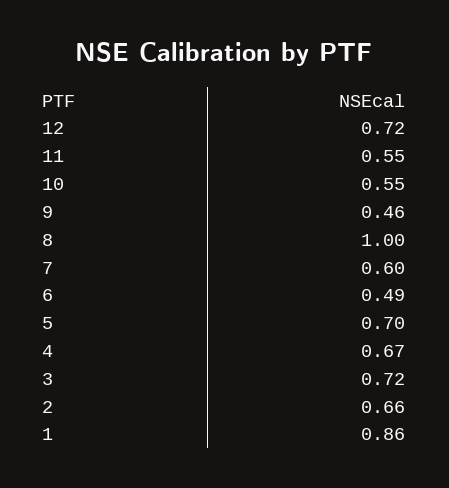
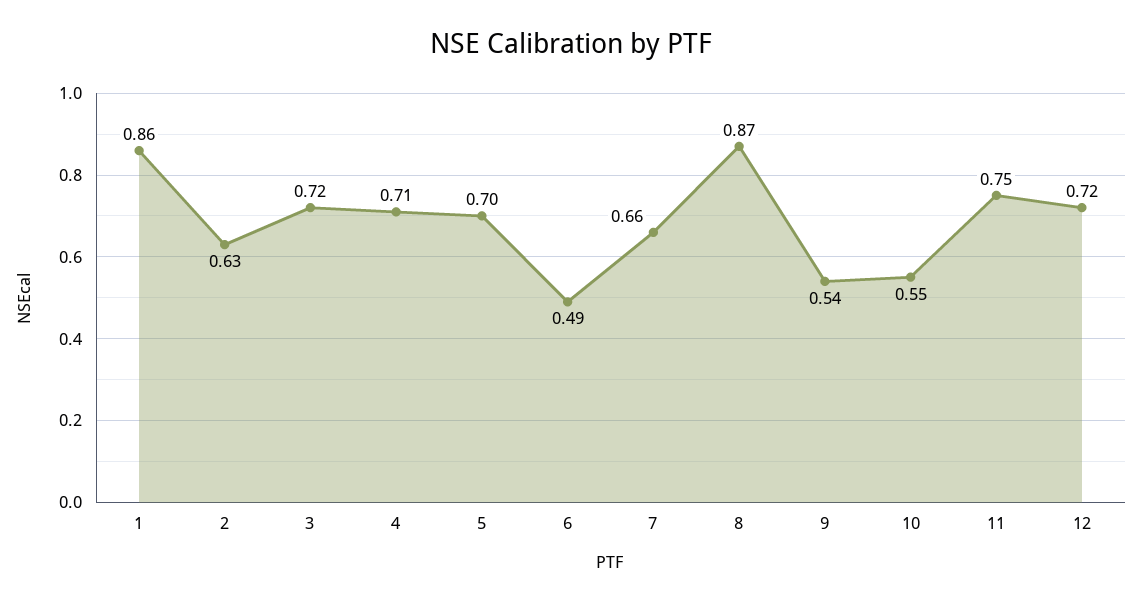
  {
    "12": 0.72,
-   "11": 0.55,
+   "11": 0.75,
    "10": 0.55,
-   "9": 0.46,
+   "9": 0.54,
-   "8": 1,
+   "8": 0.87,
-   "7": 0.6,
+   "7": 0.66,
    "6": 0.49,
    "5": 0.7,
-   "4": 0.67,
+   "4": 0.71,
    "3": 0.72,
-   "2": 0.66,
+   "2": 0.63,
    "1": 0.86
  }

